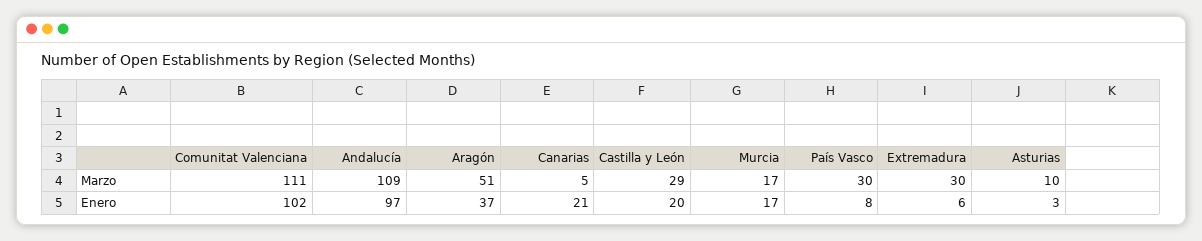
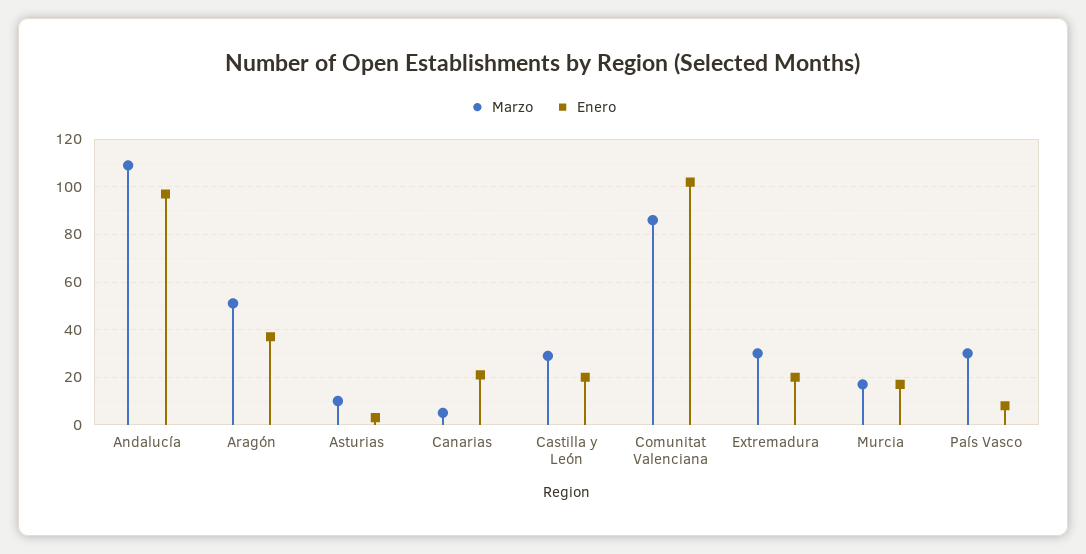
  {
    "Marzo": {
-     "Comunitat Valenciana": 111,
+     "Comunitat Valenciana": 85,
      "Andalucía": 109,
      "Aragón": 51,
      "Canarias": 5,
      "Castilla y León": 29,
      "Murcia": 17,
      "País Vasco": 30,
      "Extremadura": 30,
      "Asturias": 10
    },
    "Enero": {
      "Comunitat Valenciana": 102,
      "Andalucía": 97,
      "Aragón": 37,
      "Canarias": 21,
      "Castilla y León": 20,
      "Murcia": 17,
      "País Vasco": 8,
-     "Extremadura": 6,
+     "Extremadura": 20,
      "Asturias": 3
    }
  }

